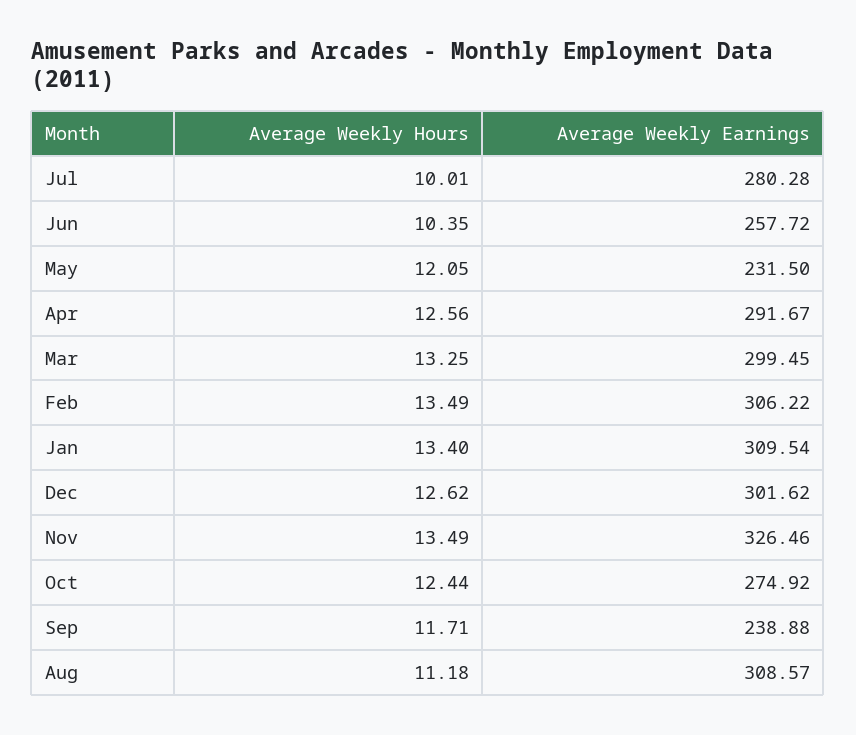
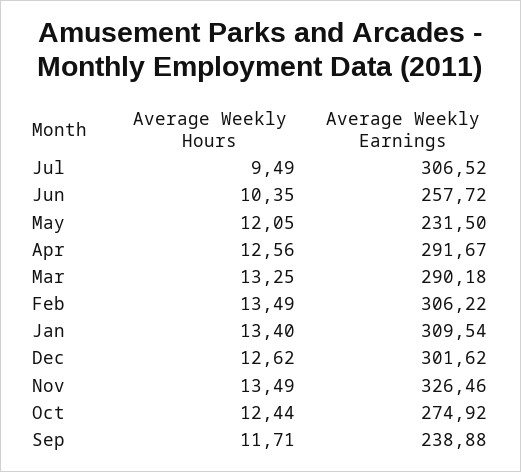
  {
    "Average Weekly Hours": {
-     "Jul": 10.01,
+     "Jul": 9.49,
      "Jun": 10.35,
      "May": 12.05,
      "Apr": 12.56,
      "Mar": 13.25,
      "Feb": 13.49,
      "Jan": 13.4,
      "Dec": 12.62,
      "Nov": 13.49,
      "Oct": 12.44,
-     "Sep": 11.71,
+     "Sep": 11.71
-     "Aug": 11.18
    },
    "Average Weekly Earnings": {
-     "Jul": 280.28,
+     "Jul": 306.52,
      "Jun": 257.72,
      "May": 231.5,
      "Apr": 291.67,
-     "Mar": 299.45,
+     "Mar": 290.18,
      "Feb": 306.22,
      "Jan": 309.54,
      "Dec": 301.62,
      "Nov": 326.46,
      "Oct": 274.92,
-     "Sep": 238.88,
+     "Sep": 238.88
-     "Aug": 308.57
    }
  }

